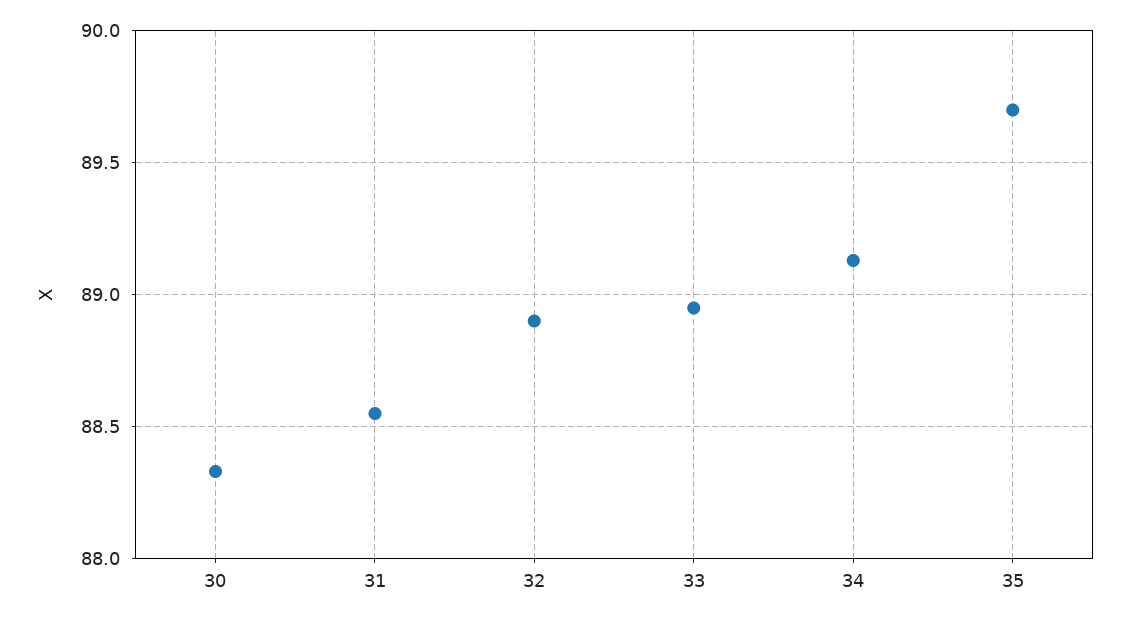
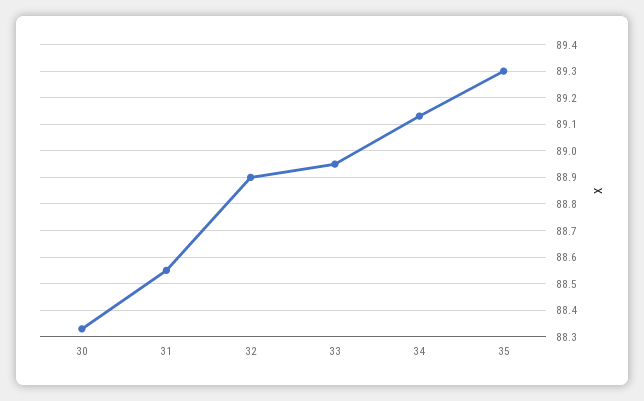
  {
    "30": 88.35,
    "31": 88.55,
    "32": 88.9,
    "33": 88.95,
    "34": 89.15,
-   "35": 89.7
+   "35": 89.3
  }

